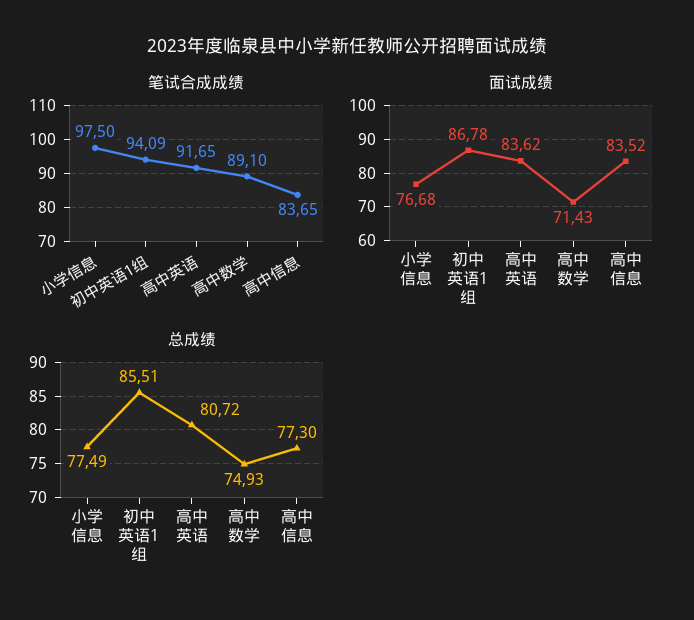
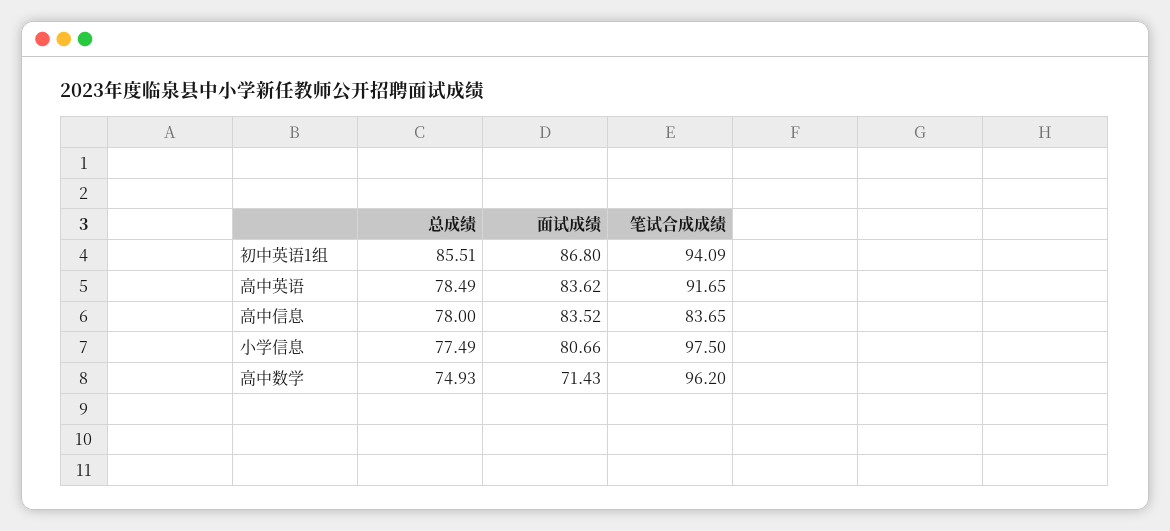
  {
    "笔试合成成绩": {
      "小学信息": 97.5,
      "初中英语1组": 94.09,
      "高中英语": 91.65,
-     "高中数学": 89.1,
+     "高中数学": 96.2,
      "高中信息": 83.65
    },
    "面试成绩": {
-     "小学信息": 76.68,
+     "小学信息": 80.66,
-     "初中英语1组": 86.78,
+     "初中英语1组": 86.8,
      "高中英语": 83.62,
      "高中数学": 71.43,
      "高中信息": 83.52
    },
    "总成绩": {
      "小学信息": 77.49,
      "初中英语1组": 85.51,
-     "高中英语": 80.72,
+     "高中英语": 78.49,
      "高中数学": 74.93,
-     "高中信息": 77.3
+     "高中信息": 78
    }
  }

